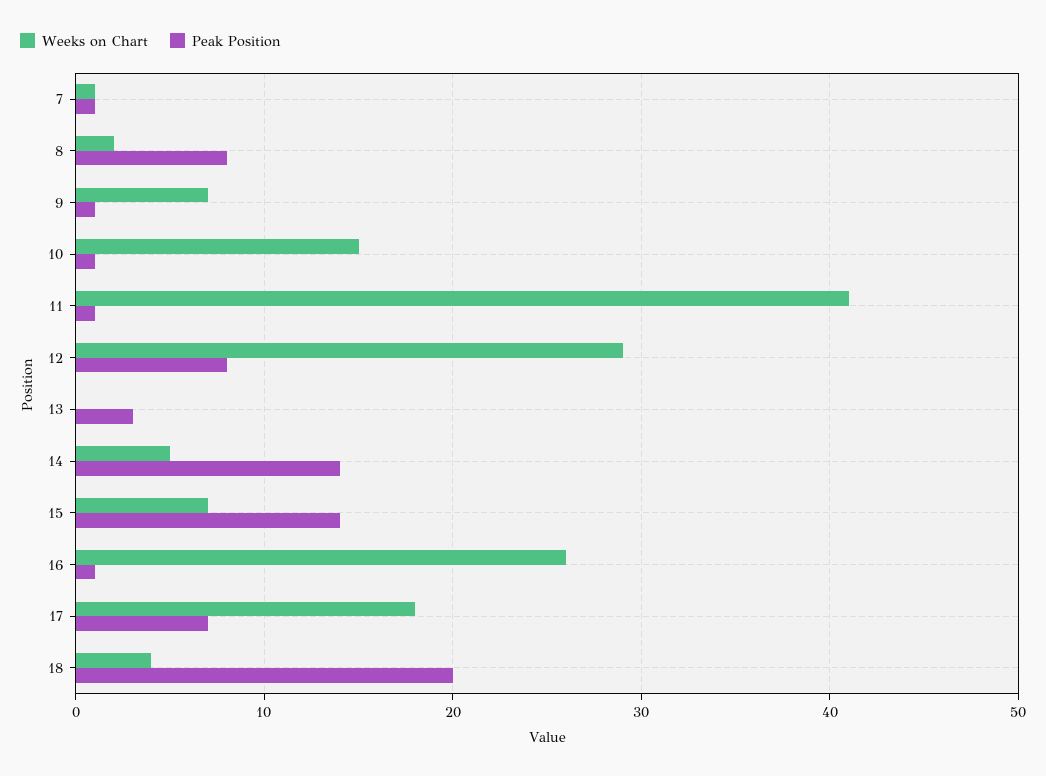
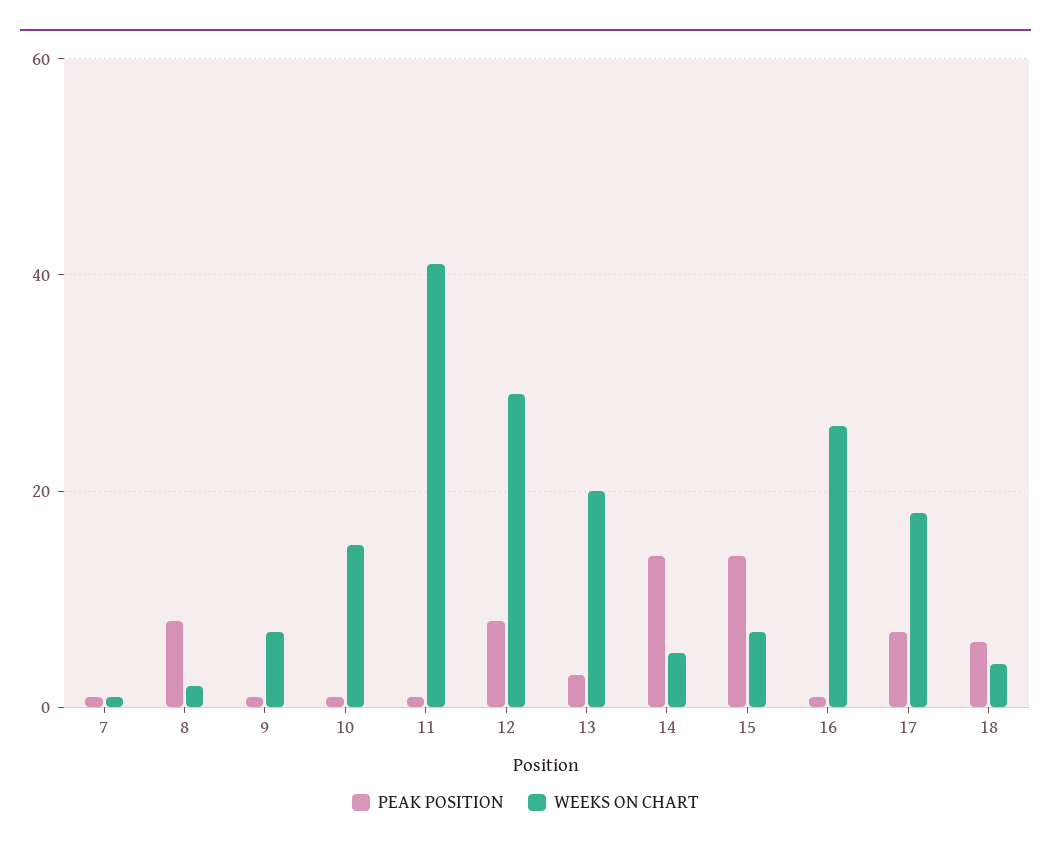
  {
    "Weeks on Chart": {
      "7": 1,
      "8": 2,
      "9": 7,
      "10": 15,
      "11": 41,
      "12": 29,
-     "13": 0,
+     "13": 20,
      "14": 5,
      "15": 7,
      "16": 26,
      "17": 18,
      "18": 4
    },
    "Peak Position": {
      "7": 1,
      "8": 8,
      "9": 1,
      "10": 1,
      "11": 1,
      "12": 8,
      "13": 3,
      "14": 14,
      "15": 14,
      "16": 1,
      "17": 7,
-     "18": 20
+     "18": 5
    }
  }

